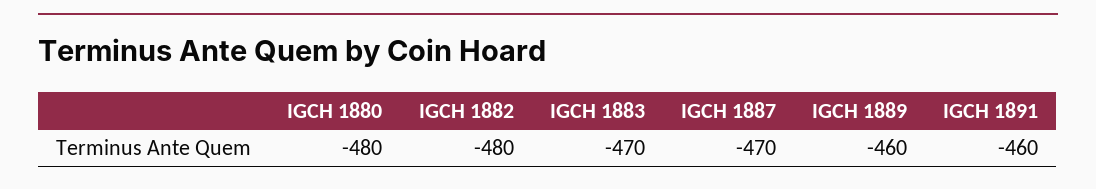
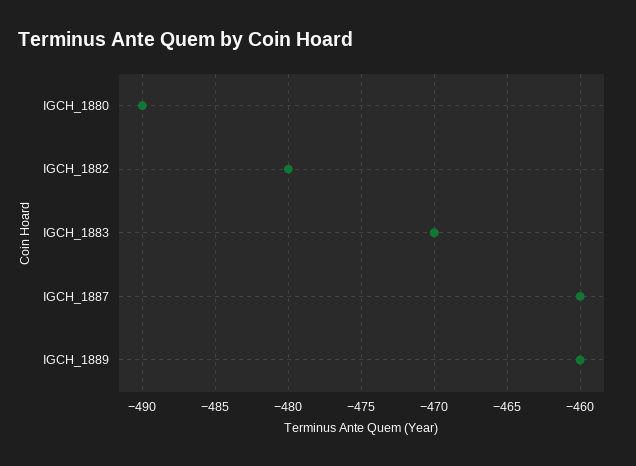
  {
-   "IGCH 1880": -480,
+   "IGCH 1880": -490,
    "IGCH 1882": -480,
    "IGCH 1883": -470,
-   "IGCH 1887": -470,
+   "IGCH 1887": -460,
-   "IGCH 1889": -460,
+   "IGCH 1889": -460
-   "IGCH 1891": -460
  }

